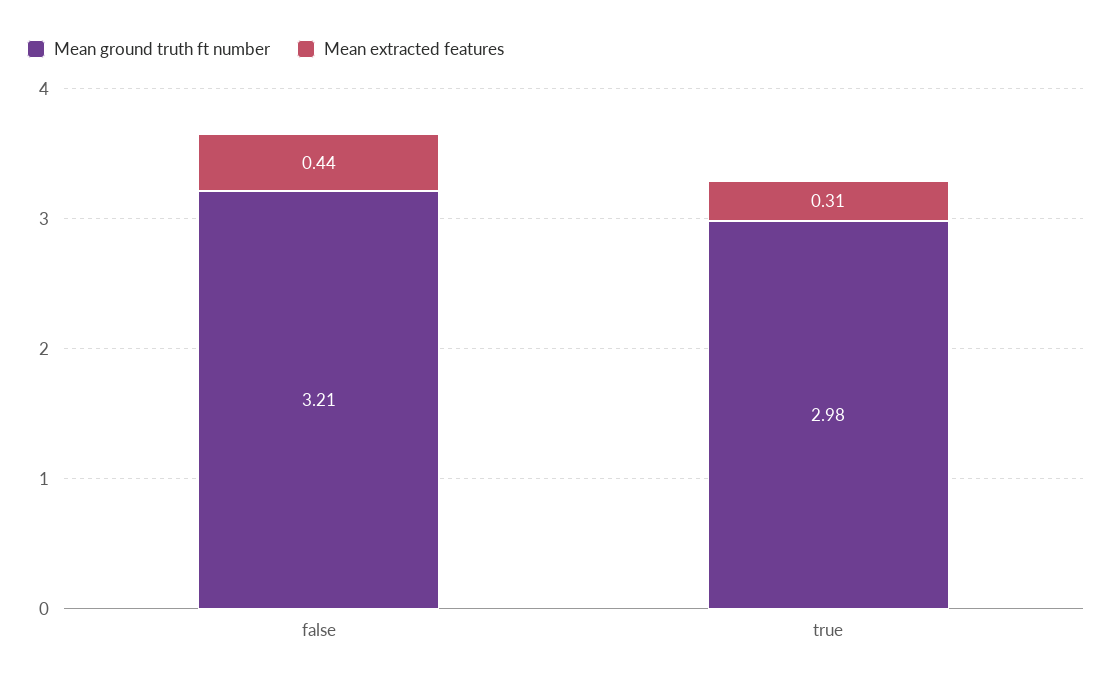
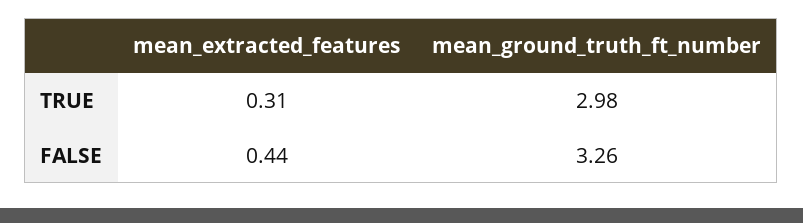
  {
    "Mean ground truth ft number": {
-     "false": 3.21,
+     "false": 3.26,
      "true": 2.98
    },
    "Mean extracted features": {
      "false": 0.44,
      "true": 0.31
    }
  }

